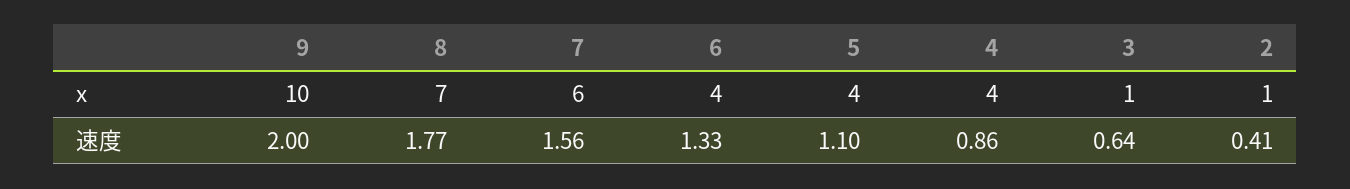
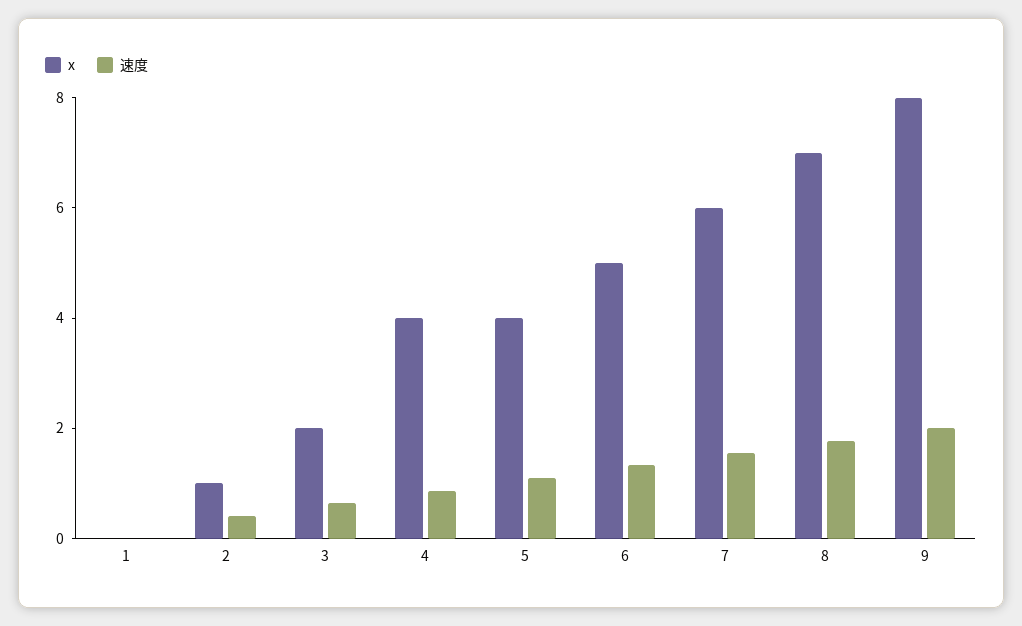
  {
    "x": {
-     "9": 10,
+     "9": 8,
      "8": 7,
      "7": 6,
-     "6": 4,
+     "6": 5,
      "5": 4,
      "4": 4,
-     "3": 1,
+     "3": 2,
-     "2": 1
+     "2": 1,
+     "1": 0
    },
    "速度": {
      "9": 2,
      "8": 1.77,
      "7": 1.56,
      "6": 1.33,
      "5": 1.1,
      "4": 0.86,
      "3": 0.64,
-     "2": 0.41
+     "2": 0.41,
+     "1": 0
    }
  }

